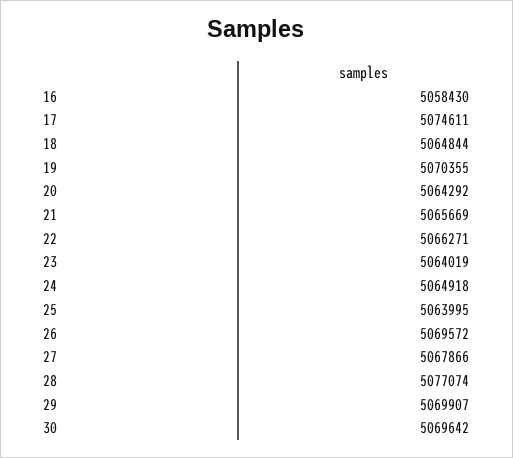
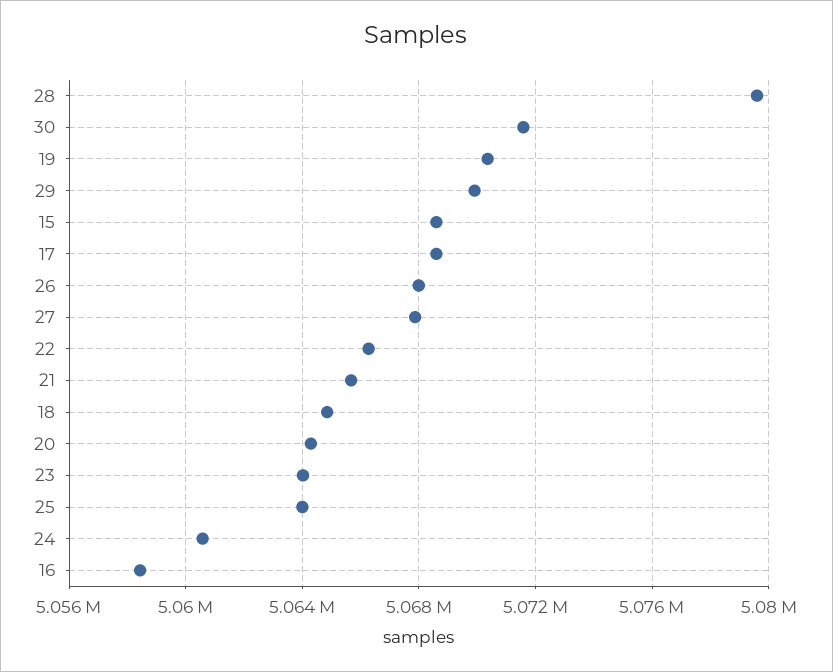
  {
    "16": 5058430,
-   "17": 5074611,
+   "17": 5068500,
    "18": 5064844,
    "19": 5070355,
    "20": 5064292,
    "21": 5065669,
    "22": 5066271,
    "23": 5064019,
-   "24": 5064918,
+   "24": 5060500,
    "25": 5063995,
-   "26": 5069572,
+   "26": 5068000,
    "27": 5067866,
-   "28": 5077074,
+   "28": 5079500,
    "29": 5069907,
-   "30": 5069642
+   "30": 5071500,
+   "15": 5068500
  }

